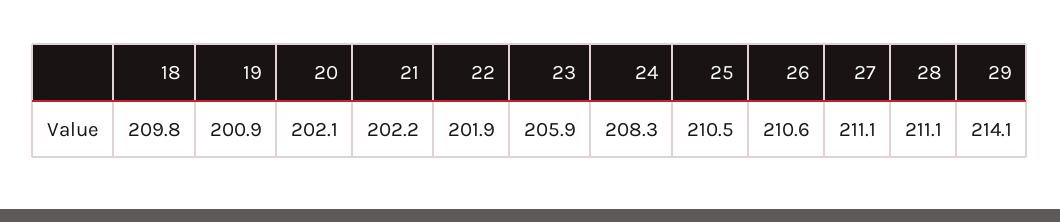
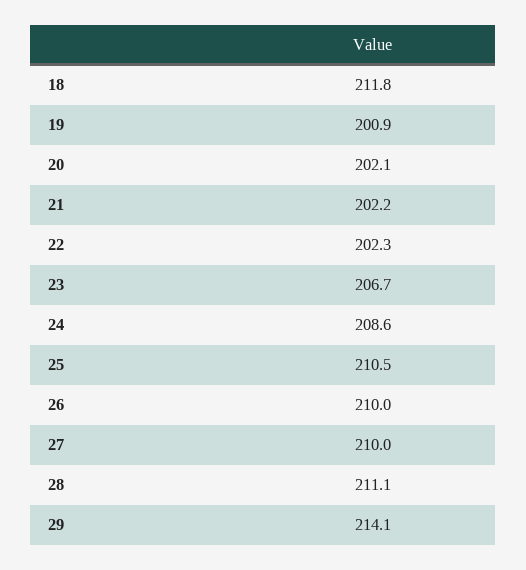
  {
-   "18": 209.8,
+   "18": 211.8,
    "19": 200.9,
    "20": 202.1,
    "21": 202.2,
-   "22": 201.9,
+   "22": 202.3,
-   "23": 205.9,
+   "23": 206.7,
-   "24": 208.3,
+   "24": 208.6,
    "25": 210.5,
-   "26": 210.6,
+   "26": 210,
-   "27": 211.1,
+   "27": 210,
    "28": 211.1,
    "29": 214.1
  }

